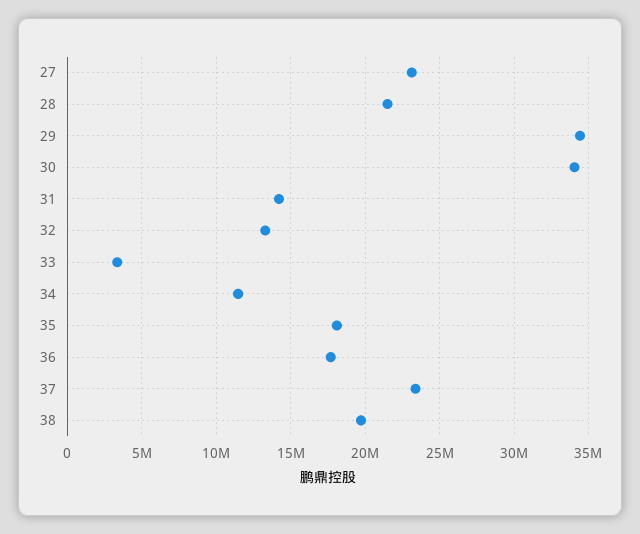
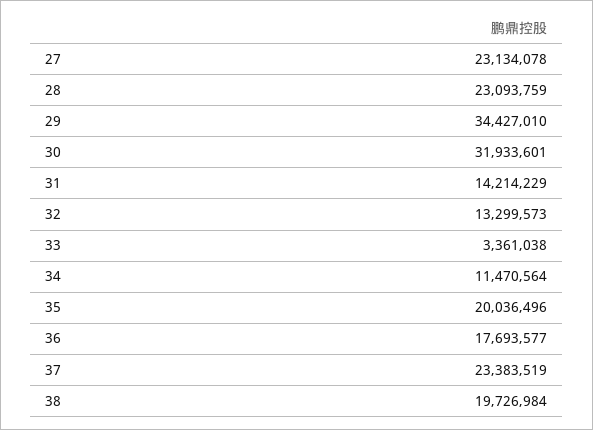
  {
    "27": 23134078,
-   "28": 21500000,
+   "28": 23093759,
    "29": 34427010,
-   "30": 34000000,
+   "30": 31933601,
    "31": 14214229,
    "32": 13299573,
    "33": 3361038,
    "34": 11470564,
-   "35": 18000000,
+   "35": 20036496,
    "36": 17693577,
    "37": 23383519,
    "38": 19726984
  }

